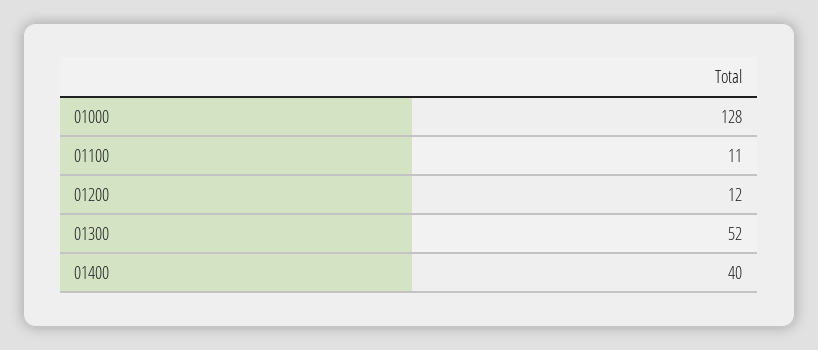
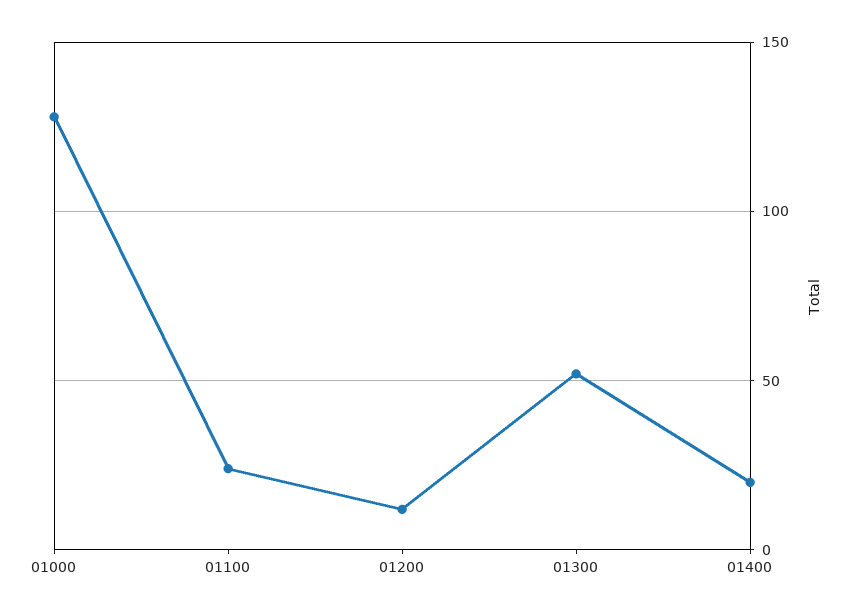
  {
    "01000": 128,
-   "01100": 11,
+   "01100": 25,
    "01200": 12,
    "01300": 52,
-   "01400": 40
+   "01400": 20
  }

